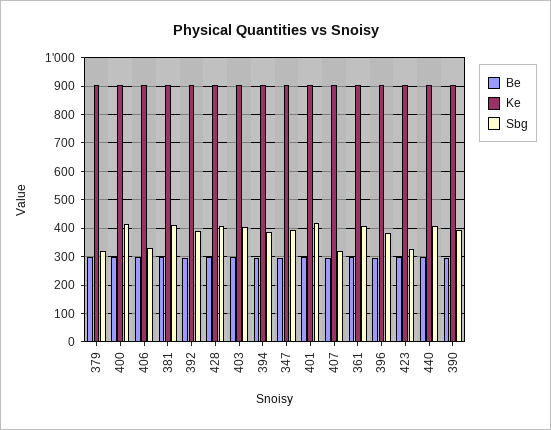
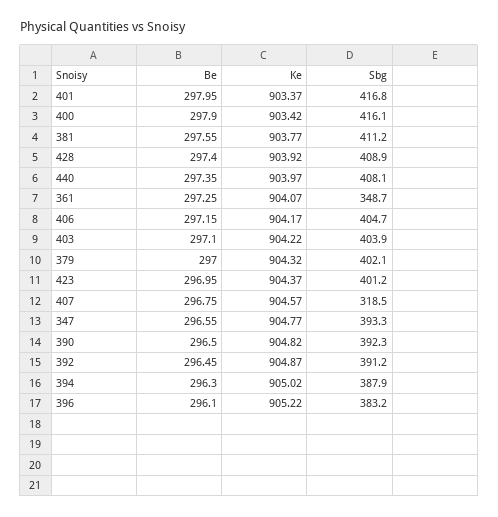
  {
    "Be": {
      "379": 297,
      "400": 297.9,
      "406": 297.15,
      "381": 297.55,
      "392": 296.45,
      "428": 297.4,
      "403": 297.1,
      "394": 296.3,
      "347": 296.55,
      "401": 297.95,
      "407": 296.75,
      "361": 297.25,
      "396": 296.1,
      "423": 296.95,
      "440": 297.35,
      "390": 296.5
    },
    "Ke": {
      "379": 904.32,
      "400": 903.42,
      "406": 904.17,
      "381": 903.77,
      "392": 904.87,
      "428": 903.92,
      "403": 904.22,
      "394": 905.02,
      "347": 904.77,
      "401": 903.37,
      "407": 904.57,
      "361": 904.07,
      "396": 905.22,
      "423": 904.37,
      "440": 903.97,
      "390": 904.82
    },
    "Sbg": {
-     "379": 325,
+     "379": 402.1,
      "400": 416.1,
-     "406": 325,
+     "406": 404.7,
      "381": 411.2,
      "392": 391.2,
      "428": 408.9,
      "403": 403.9,
      "394": 387.9,
      "347": 393.3,
      "401": 416.8,
      "407": 318.5,
-     "361": 400,
+     "361": 348.7,
      "396": 383.2,
-     "423": 325,
+     "423": 401.2,
      "440": 408.1,
      "390": 392.3
    }
  }

